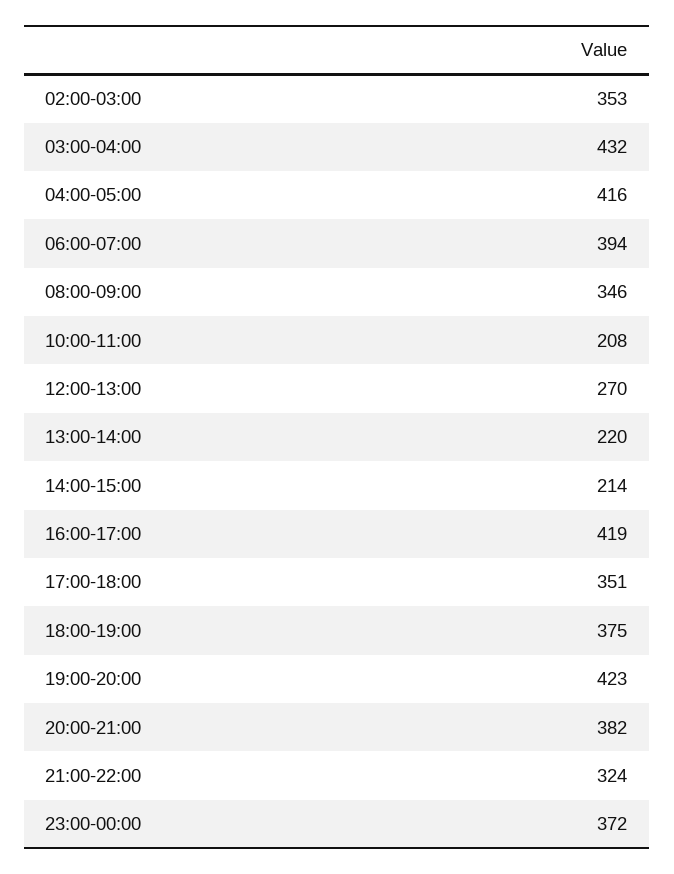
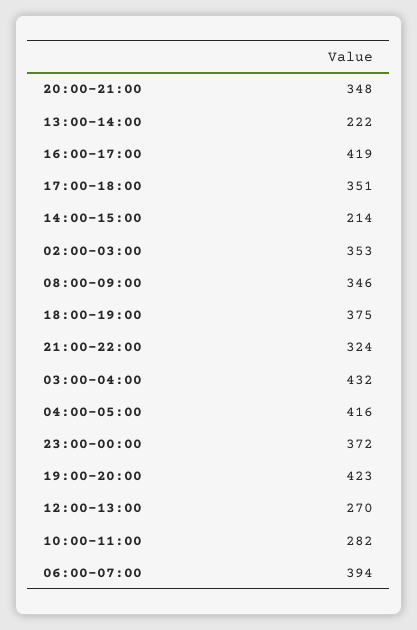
  {
    "02:00-03:00": 353,
    "03:00-04:00": 432,
    "04:00-05:00": 416,
    "06:00-07:00": 394,
    "08:00-09:00": 346,
-   "10:00-11:00": 208,
+   "10:00-11:00": 282,
    "12:00-13:00": 270,
-   "13:00-14:00": 220,
+   "13:00-14:00": 222,
    "14:00-15:00": 214,
    "16:00-17:00": 419,
    "17:00-18:00": 351,
    "18:00-19:00": 375,
    "19:00-20:00": 423,
-   "20:00-21:00": 382,
+   "20:00-21:00": 348,
    "21:00-22:00": 324,
    "23:00-00:00": 372
  }

